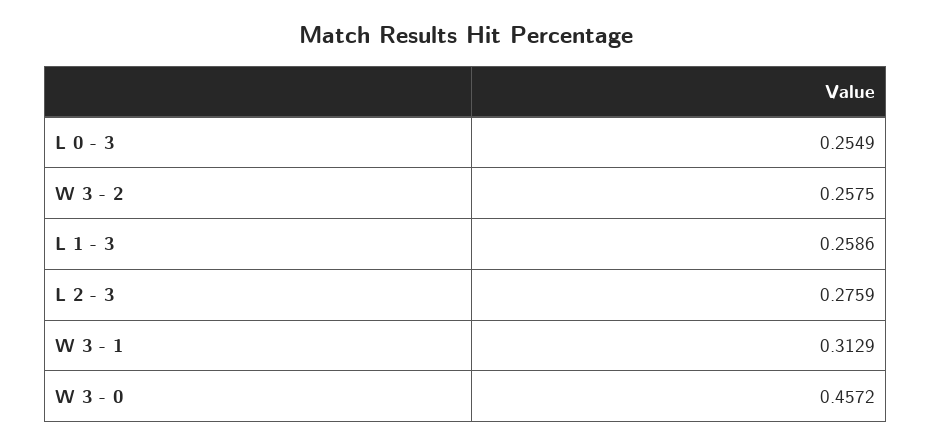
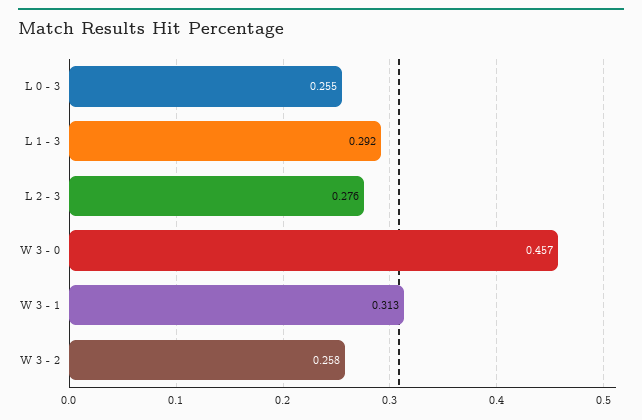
  {
    "L 0 - 3": 0.2549,
    "W 3 - 2": 0.2575,
-   "L 1 - 3": 0.2586,
+   "L 1 - 3": 0.292,
    "L 2 - 3": 0.2759,
    "W 3 - 1": 0.3129,
    "W 3 - 0": 0.4572
  }

